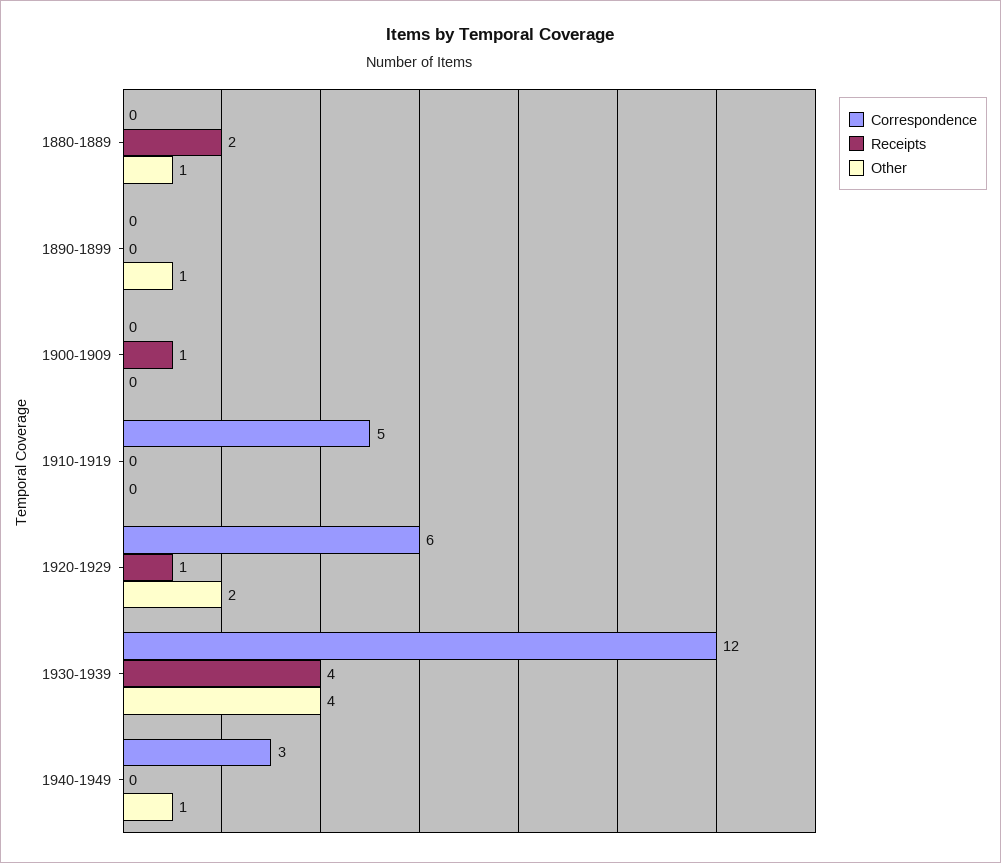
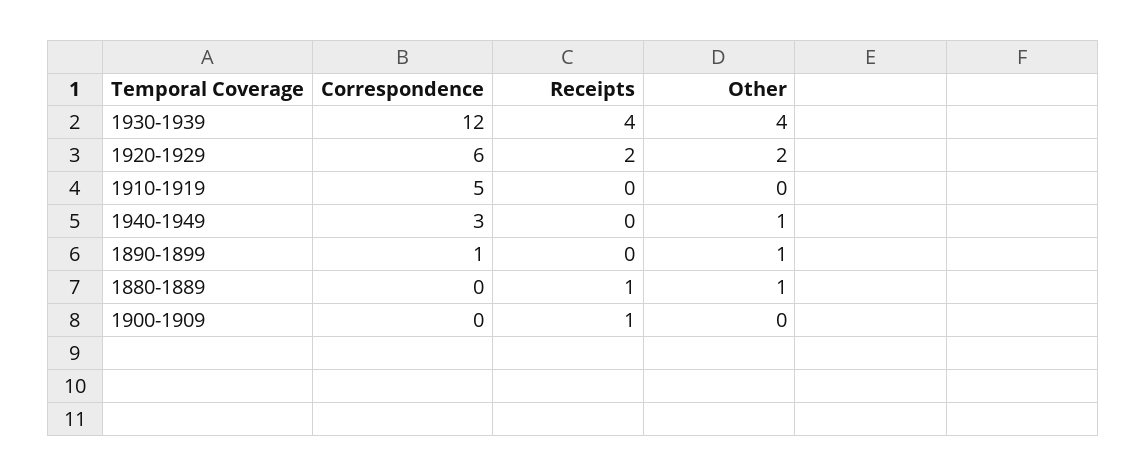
  {
    "Correspondence": {
      "1880-1889": 0,
-     "1890-1899": 0,
+     "1890-1899": 1,
      "1900-1909": 0,
      "1910-1919": 5,
      "1920-1929": 6,
      "1930-1939": 12,
      "1940-1949": 3
    },
    "Receipts": {
-     "1880-1889": 2,
+     "1880-1889": 1,
      "1890-1899": 0,
      "1900-1909": 1,
      "1910-1919": 0,
-     "1920-1929": 1,
+     "1920-1929": 2,
      "1930-1939": 4,
      "1940-1949": 0
    },
    "Other": {
      "1880-1889": 1,
      "1890-1899": 1,
      "1900-1909": 0,
      "1910-1919": 0,
      "1920-1929": 2,
      "1930-1939": 4,
      "1940-1949": 1
    }
  }

